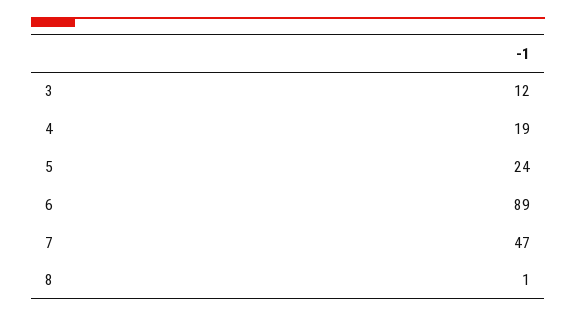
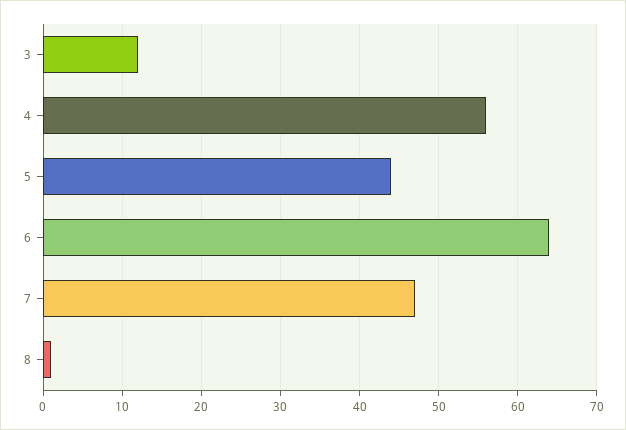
  {
    "3": 12,
-   "4": 19,
+   "4": 56,
-   "5": 24,
+   "5": 44,
-   "6": 89,
+   "6": 64,
    "7": 47,
    "8": 1
  }

